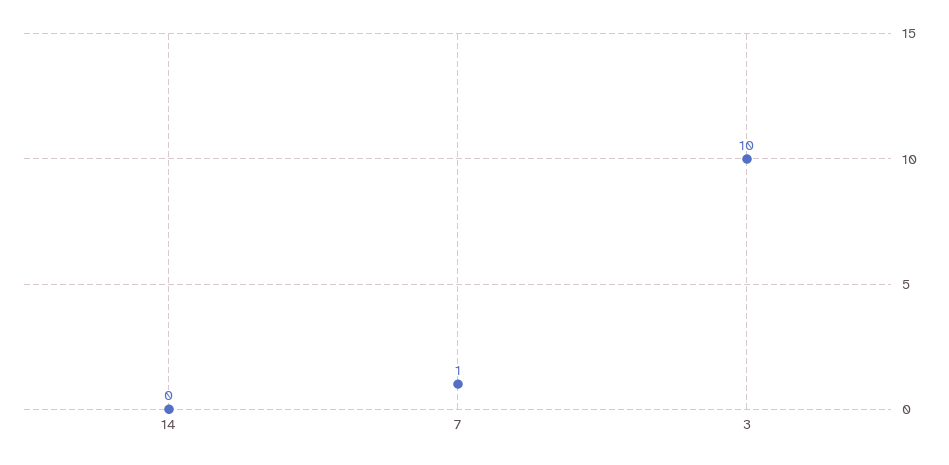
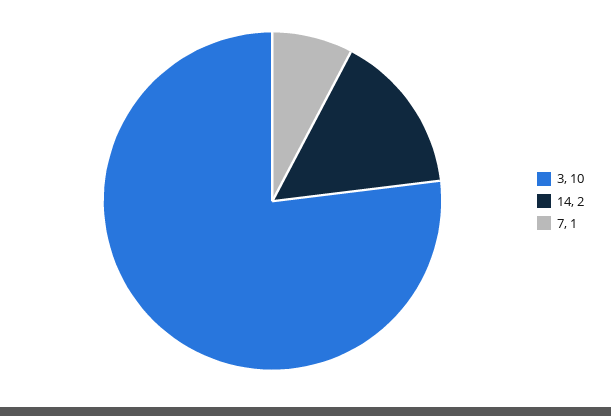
  {
-   "14": 0,
+   "14": 2,
    "7": 1,
    "3": 10
  }

